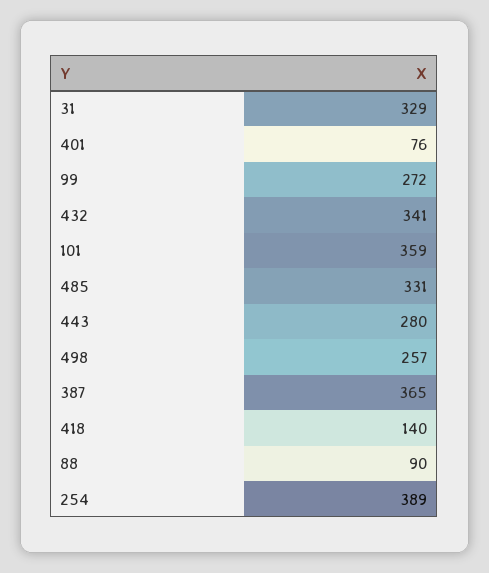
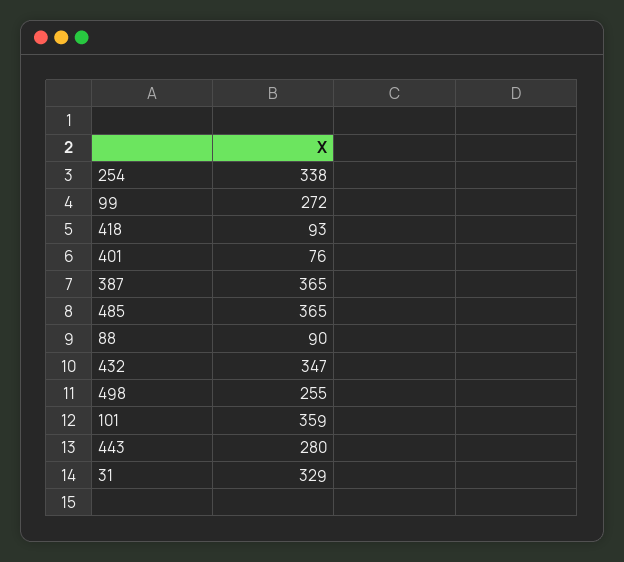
  {
    "31": 329,
    "401": 76,
    "99": 272,
-   "432": 341,
+   "432": 347,
    "101": 359,
-   "485": 331,
+   "485": 365,
    "443": 280,
-   "498": 257,
+   "498": 255,
    "387": 365,
-   "418": 140,
+   "418": 93,
    "88": 90,
-   "254": 389
+   "254": 338
  }

